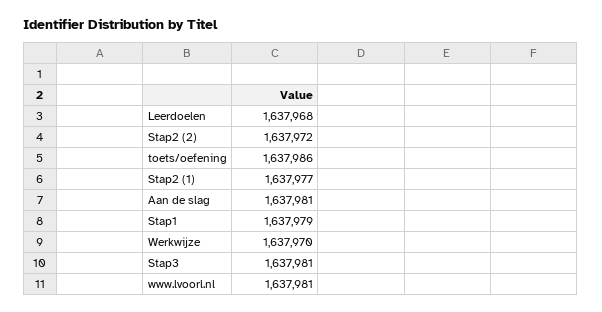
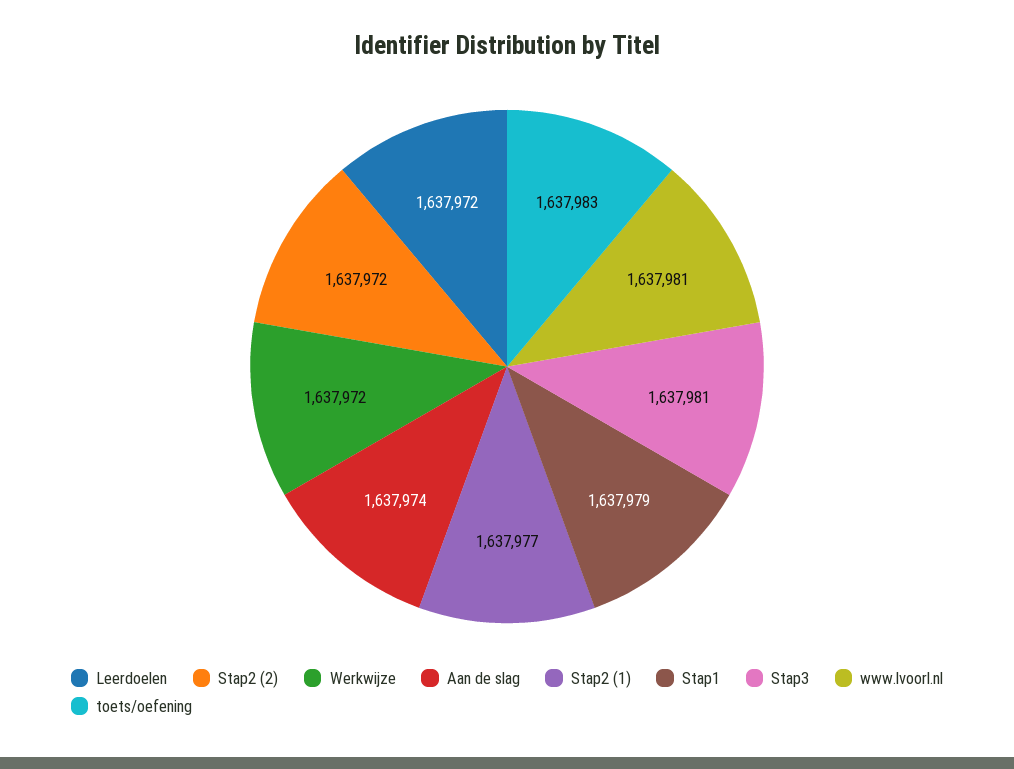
  {
-   "Leerdoelen": 1637968,
+   "Leerdoelen": 1637972,
    "Stap2 (2)": 1637972,
-   "toets/oefening": 1637986,
+   "toets/oefening": 1637983,
    "Stap2 (1)": 1637977,
-   "Aan de slag": 1637981,
+   "Aan de slag": 1637974,
    "Stap1": 1637979,
-   "Werkwijze": 1637970,
+   "Werkwijze": 1637972,
    "Stap3": 1637981,
    "www.lvoorl.nl": 1637981
  }

